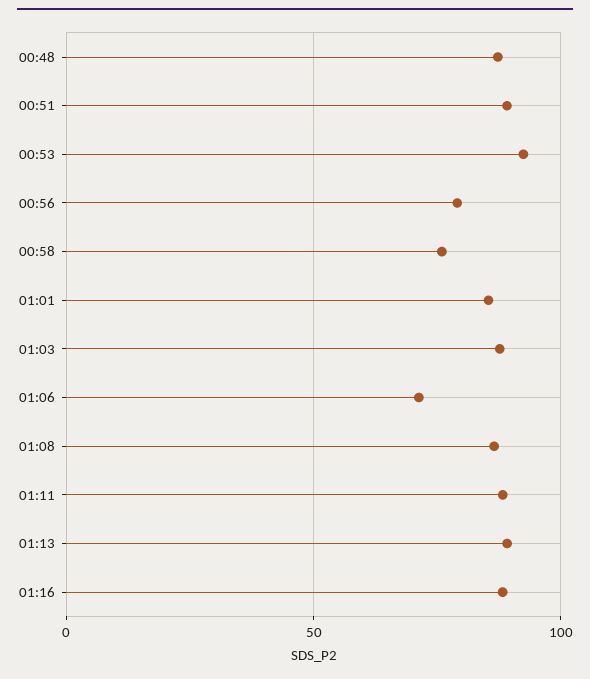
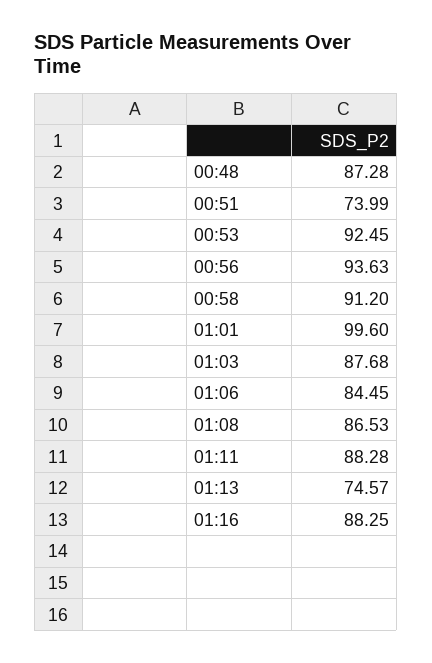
  {
    "00:48": 87.28,
-   "00:51": 90,
+   "00:51": 73.99,
    "00:53": 92.45,
-   "00:56": 80,
+   "00:56": 93.63,
-   "00:58": 75,
+   "00:58": 91.2,
-   "01:01": 85,
+   "01:01": 99.6,
    "01:03": 87.68,
-   "01:06": 70,
+   "01:06": 84.45,
    "01:08": 86.53,
    "01:11": 88.28,
-   "01:13": 90,
+   "01:13": 74.57,
    "01:16": 88.25
  }

